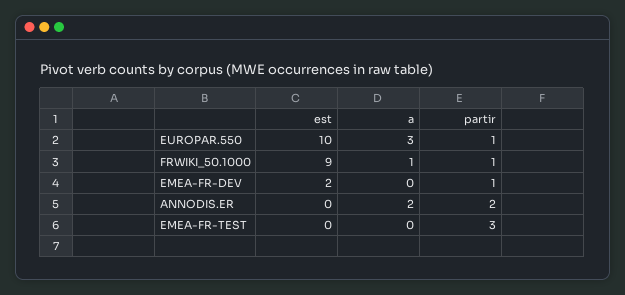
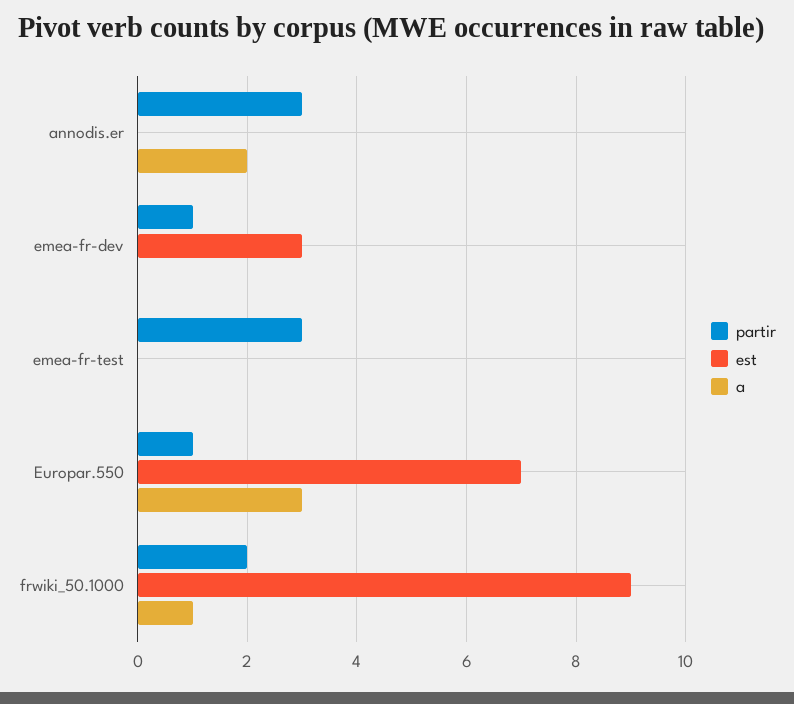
  {
    "est": {
-     "EUROPAR.550": 10,
+     "EUROPAR.550": 7,
      "FRWIKI_50.1000": 9,
-     "EMEA-FR-DEV": 2,
+     "EMEA-FR-DEV": 3,
      "ANNODIS.ER": 0,
      "EMEA-FR-TEST": 0
    },
    "a": {
      "EUROPAR.550": 3,
      "FRWIKI_50.1000": 1,
      "EMEA-FR-DEV": 0,
      "ANNODIS.ER": 2,
      "EMEA-FR-TEST": 0
    },
    "partir": {
      "EUROPAR.550": 1,
-     "FRWIKI_50.1000": 1,
+     "FRWIKI_50.1000": 2,
      "EMEA-FR-DEV": 1,
-     "ANNODIS.ER": 2,
+     "ANNODIS.ER": 3,
      "EMEA-FR-TEST": 3
    }
  }

